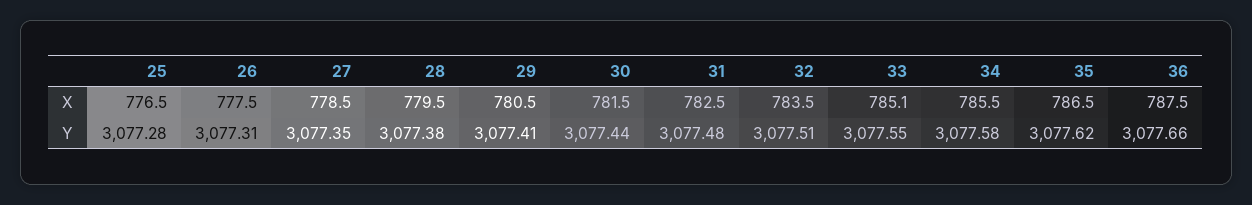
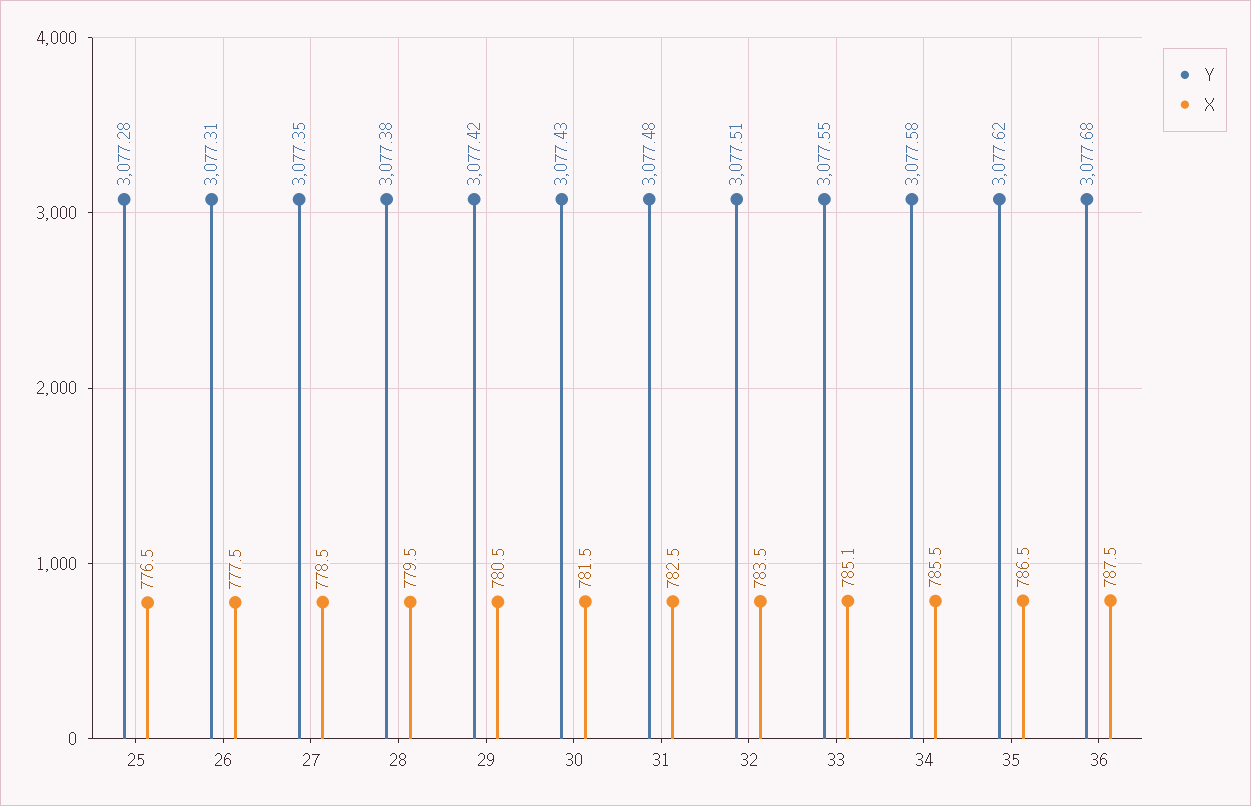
  {
    "X": {
      "25": 776.5,
      "26": 777.5,
      "27": 778.5,
      "28": 779.5,
      "29": 780.5,
      "30": 781.5,
      "31": 782.5,
      "32": 783.5,
      "33": 785.1,
      "34": 785.5,
      "35": 786.5,
      "36": 787.5
    },
    "Y": {
      "25": 3077.28,
      "26": 3077.31,
      "27": 3077.35,
      "28": 3077.38,
-     "29": 3077.41,
+     "29": 3077.42,
-     "30": 3077.44,
+     "30": 3077.43,
      "31": 3077.48,
      "32": 3077.51,
      "33": 3077.55,
      "34": 3077.58,
      "35": 3077.62,
-     "36": 3077.66
+     "36": 3077.68
    }
  }

